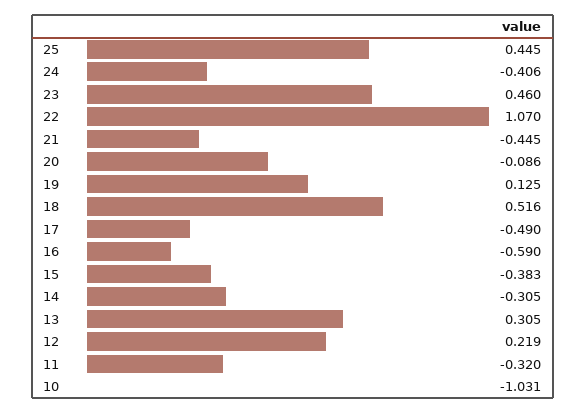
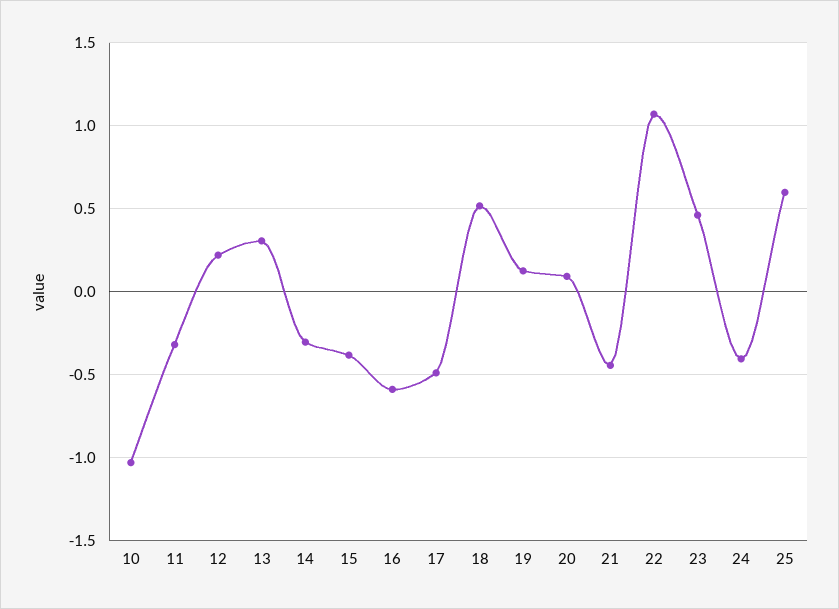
  {
-   "25": 0.445,
+   "25": 0.6,
    "24": -0.406,
    "23": 0.46,
    "22": 1.07,
    "21": -0.445,
-   "20": -0.086,
+   "20": 0.1,
    "19": 0.125,
    "18": 0.516,
    "17": -0.49,
    "16": -0.59,
    "15": -0.383,
    "14": -0.305,
    "13": 0.305,
    "12": 0.219,
    "11": -0.32,
    "10": -1.031
  }

